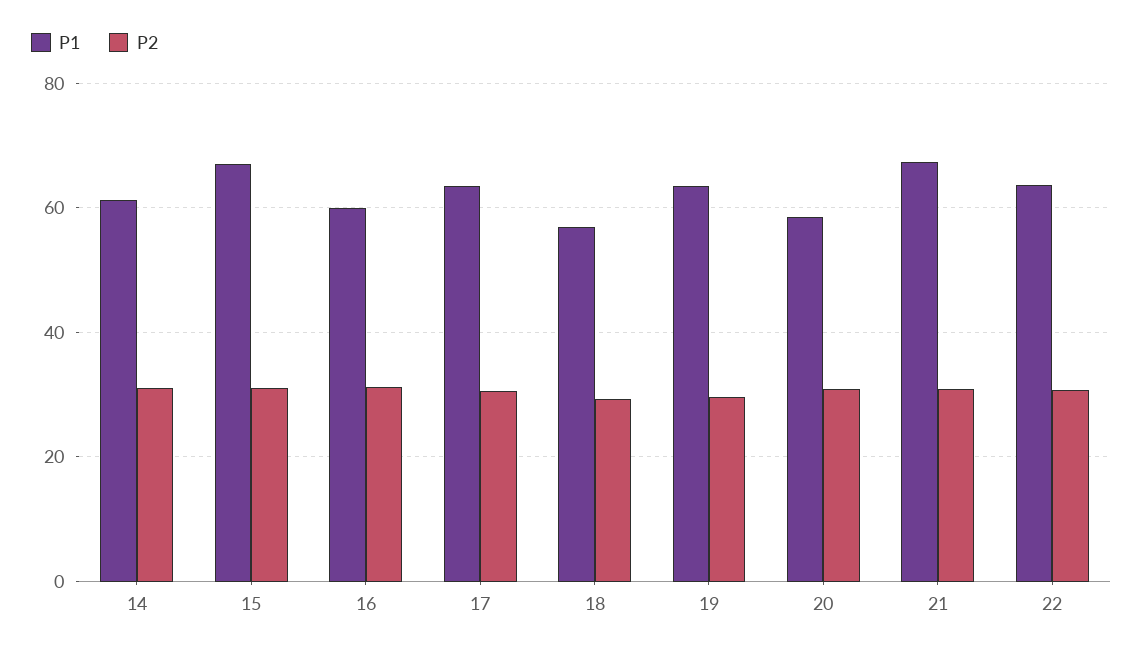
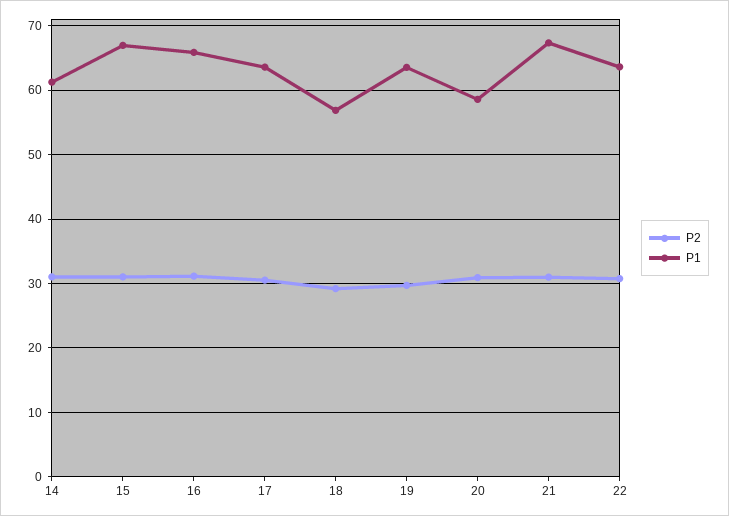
  {
    "P1": {
      "14": 61,
      "15": 67,
-     "16": 60,
+     "16": 66,
      "17": 64,
      "18": 57,
      "19": 64,
      "20": 59,
      "21": 67,
      "22": 64
    },
    "P2": {
      "14": 31,
      "15": 31,
      "16": 31,
      "17": 31,
      "18": 29,
      "19": 30,
      "20": 31,
      "21": 31,
      "22": 31
    }
  }

